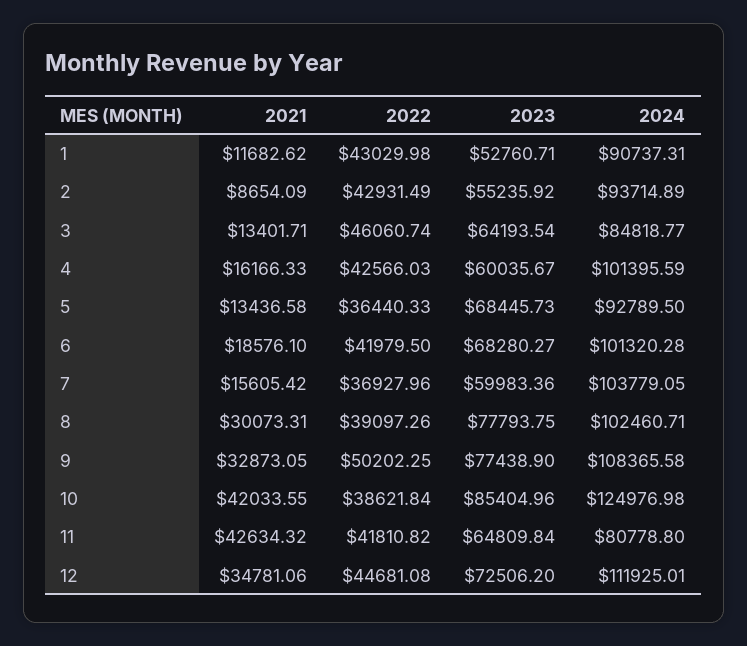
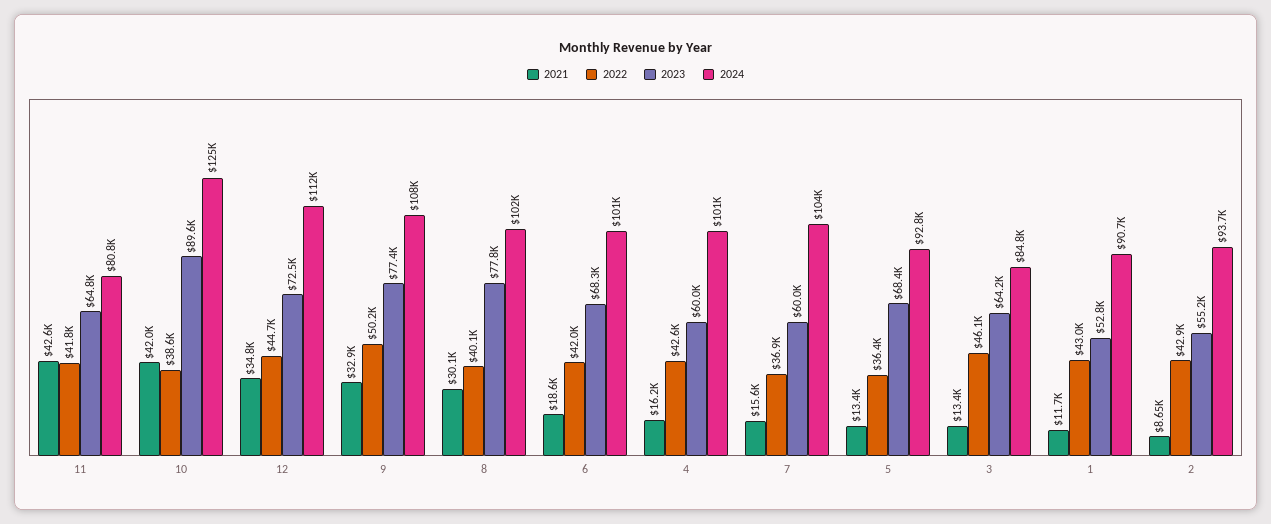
  {
    "2021": {
      "1": 11682.62,
      "2": 8654.09,
      "3": 13401.71,
      "4": 16166.33,
      "5": 13436.58,
      "6": 18576.1,
      "7": 15605.42,
      "8": 30073.31,
      "9": 32873.05,
      "10": 42033.55,
      "11": 42634.32,
      "12": 34781.06
    },
    "2022": {
      "1": 43029.98,
      "2": 42931.49,
      "3": 46060.74,
      "4": 42566.03,
      "5": 36440.33,
      "6": 41979.5,
      "7": 36927.96,
-     "8": 39097.26,
+     "8": 40100,
      "9": 50202.25,
      "10": 38621.84,
      "11": 41810.82,
      "12": 44681.08
    },
    "2023": {
      "1": 52760.71,
      "2": 55235.92,
      "3": 64193.54,
      "4": 60035.67,
      "5": 68445.73,
      "6": 68280.27,
      "7": 59983.36,
      "8": 77793.75,
      "9": 77438.9,
-     "10": 85404.96,
+     "10": 89600,
      "11": 64809.84,
      "12": 72506.2
    },
    "2024": {
      "1": 90737.31,
      "2": 93714.89,
      "3": 84818.77,
      "4": 101395.59,
      "5": 92789.5,
      "6": 101320.28,
      "7": 103779.05,
      "8": 102460.71,
      "9": 108365.58,
      "10": 124976.98,
      "11": 80778.8,
      "12": 111925.01
    }
  }

